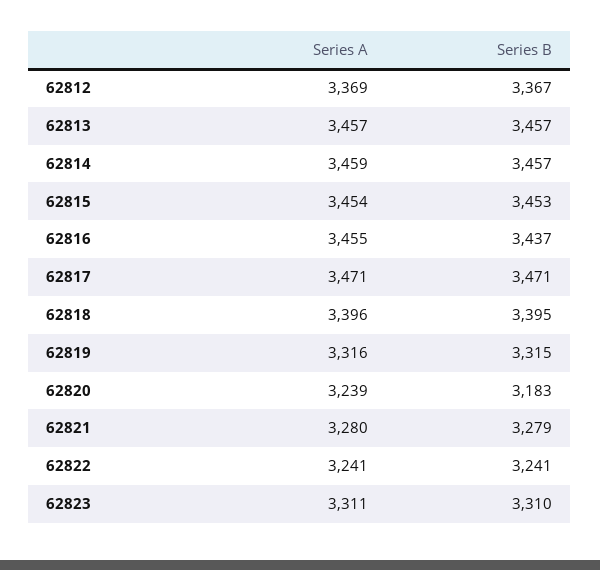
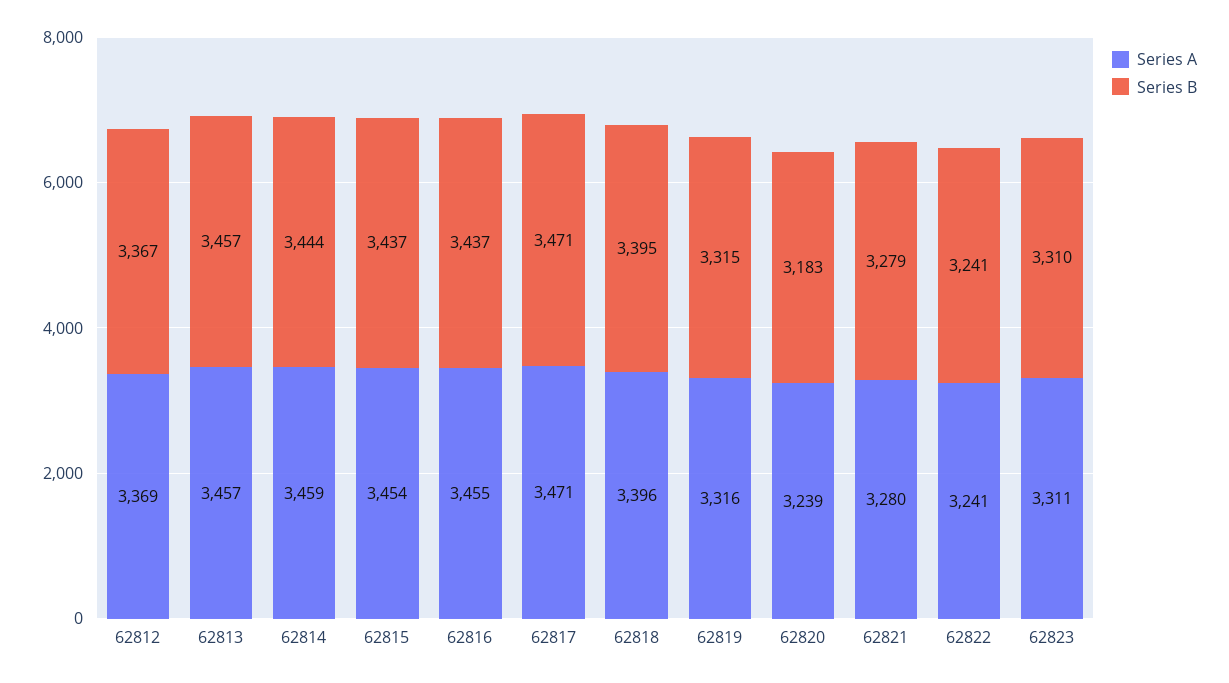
  {
    "Series A": {
      "62812": 3369,
      "62813": 3457,
      "62814": 3459,
      "62815": 3454,
      "62816": 3455,
      "62817": 3471,
      "62818": 3396,
      "62819": 3316,
      "62820": 3239,
      "62821": 3280,
      "62822": 3241,
      "62823": 3311
    },
    "Series B": {
      "62812": 3367,
      "62813": 3457,
-     "62814": 3457,
+     "62814": 3444,
-     "62815": 3453,
+     "62815": 3437,
      "62816": 3437,
      "62817": 3471,
      "62818": 3395,
      "62819": 3315,
      "62820": 3183,
      "62821": 3279,
      "62822": 3241,
      "62823": 3310
    }
  }

